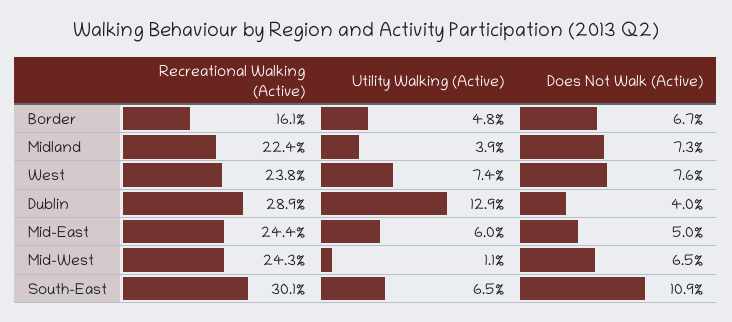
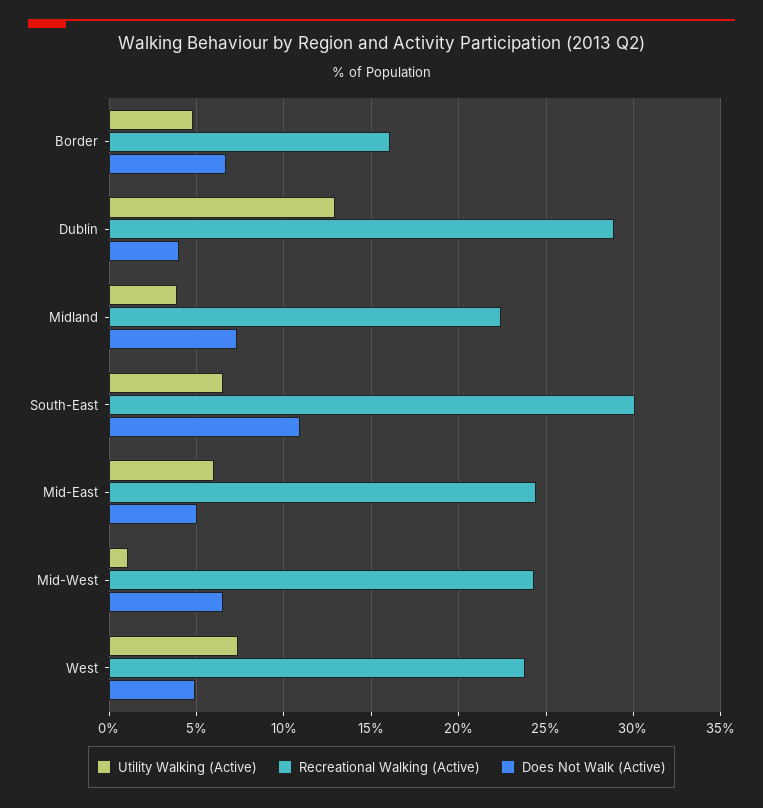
  {
    "Recreational Walking (Active)": {
      "Border": 16.1,
      "Midland": 22.4,
      "West": 23.8,
      "Dublin": 28.9,
      "Mid-East": 24.4,
      "Mid-West": 24.3,
      "South-East": 30.1
    },
    "Utility Walking (Active)": {
      "Border": 4.8,
      "Midland": 3.9,
      "West": 7.4,
      "Dublin": 12.9,
      "Mid-East": 6,
      "Mid-West": 1.1,
      "South-East": 6.5
    },
    "Does Not Walk (Active)": {
      "Border": 6.7,
      "Midland": 7.3,
-     "West": 7.6,
+     "West": 5,
      "Dublin": 4,
      "Mid-East": 5,
      "Mid-West": 6.5,
      "South-East": 10.9
    }
  }

